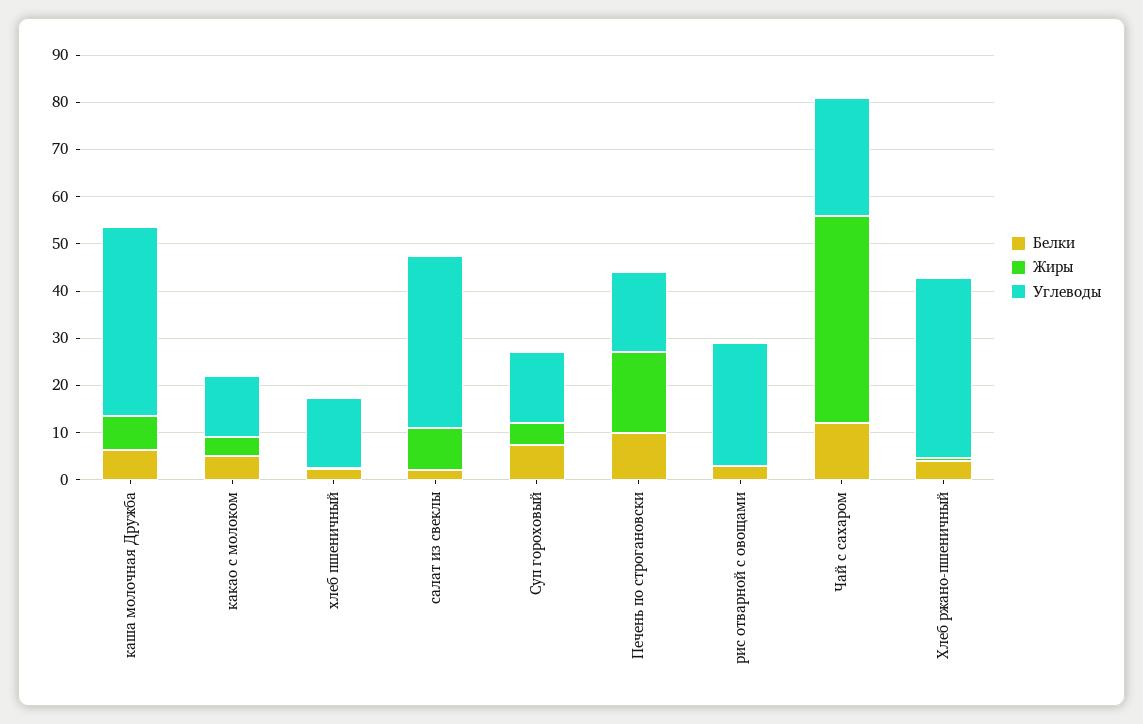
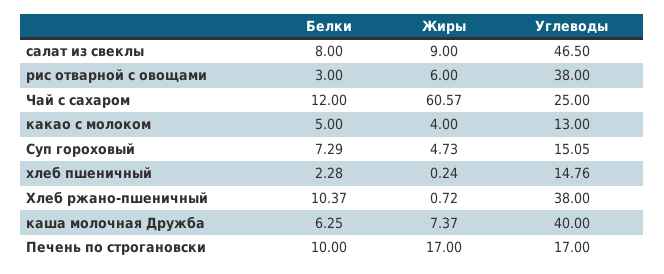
  {
    "Белки": {
      "каша молочная Дружба": 6.25,
      "какао с молоком": 5,
      "хлеб пшеничный": 2.28,
-     "салат из свеклы": 2,
+     "салат из свеклы": 8,
      "Суп гороховый": 7.29,
      "Печень по строгановски": 10,
      "рис отварной с овощами": 3,
      "Чай с сахаром": 12,
-     "Хлеб ржано-пшеничный": 4
+     "Хлеб ржано-пшеничный": 10.37
    },
    "Жиры": {
      "каша молочная Дружба": 7.37,
      "какао с молоком": 4,
      "хлеб пшеничный": 0.24,
      "салат из свеклы": 9,
      "Суп гороховый": 4.73,
      "Печень по строгановски": 17,
-     "рис отварной с овощами": 0,
+     "рис отварной с овощами": 6,
-     "Чай с сахаром": 44,
+     "Чай с сахаром": 60.57,
      "Хлеб ржано-пшеничный": 0.72
    },
    "Углеводы": {
      "каша молочная Дружба": 40,
      "какао с молоком": 13,
      "хлеб пшеничный": 14.76,
-     "салат из свеклы": 36,
+     "салат из свеклы": 46.5,
      "Суп гороховый": 15.05,
      "Печень по строгановски": 17,
-     "рис отварной с овощами": 26,
+     "рис отварной с овощами": 38,
      "Чай с сахаром": 25,
      "Хлеб ржано-пшеничный": 38
    }
  }

